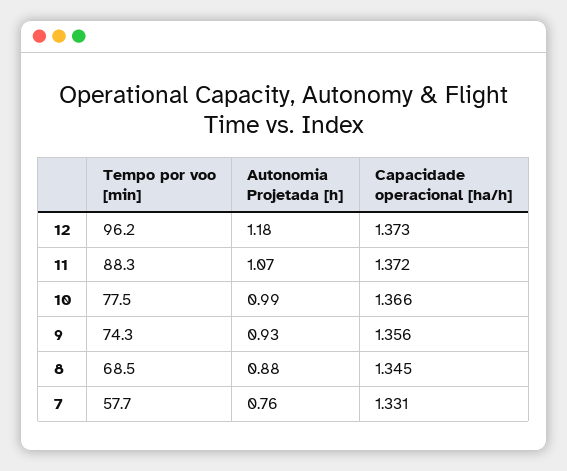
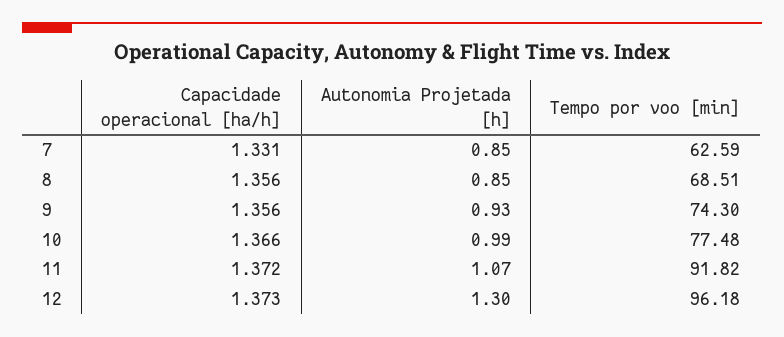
  {
    "Tempo por voo [min]": {
      "12": 96.18,
-     "11": 88.3,
+     "11": 91.82,
      "10": 77.48,
      "9": 74.3,
      "8": 68.51,
-     "7": 57.7
+     "7": 62.59
    },
    "Autonomia Projetada [h]": {
-     "12": 1.18,
+     "12": 1.3,
      "11": 1.07,
      "10": 0.99,
      "9": 0.93,
-     "8": 0.88,
+     "8": 0.85,
-     "7": 0.76
+     "7": 0.85
    },
    "Capacidade operacional [ha/h]": {
      "12": 1.373,
      "11": 1.372,
      "10": 1.366,
      "9": 1.356,
-     "8": 1.345,
+     "8": 1.356,
      "7": 1.331
    }
  }

